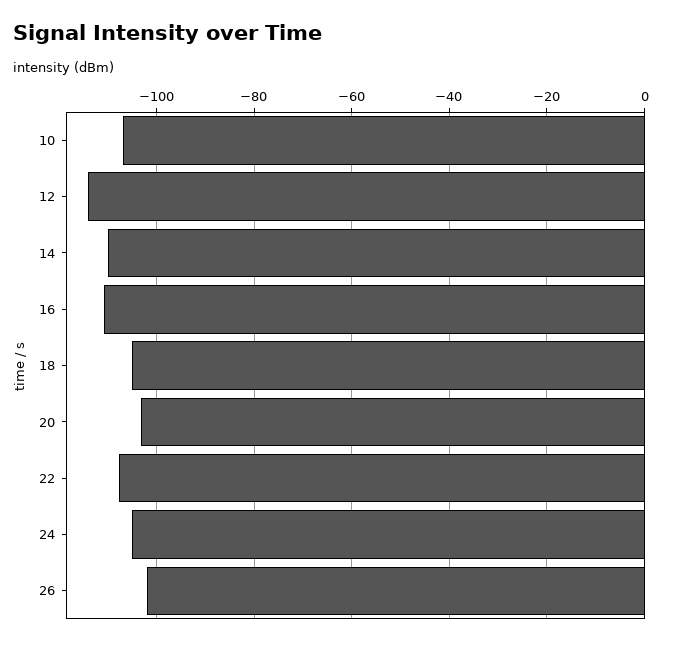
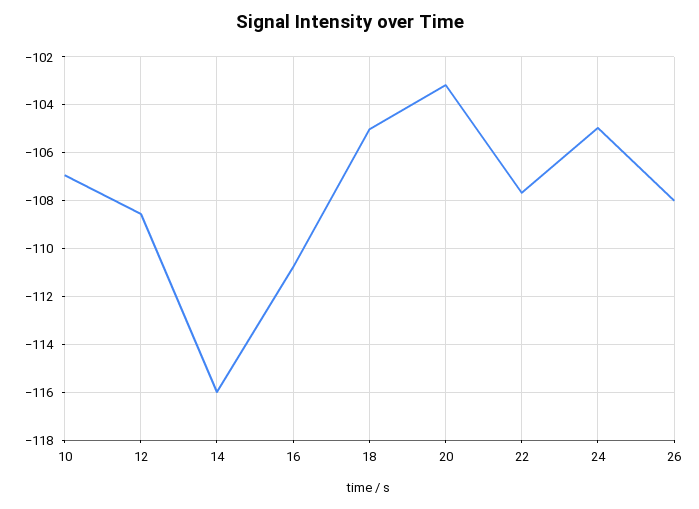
  {
    "10": -107,
-   "12": -114,
+   "12": -108.5,
-   "14": -110,
+   "14": -116,
    "16": -111,
    "18": -105,
    "20": -103,
    "22": -107.5,
    "24": -105,
-   "26": -102
+   "26": -108
  }

